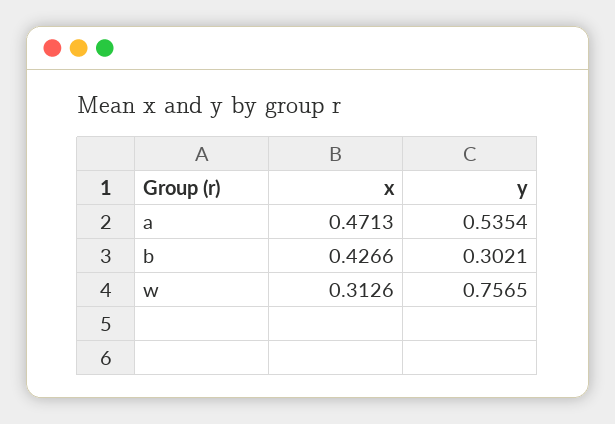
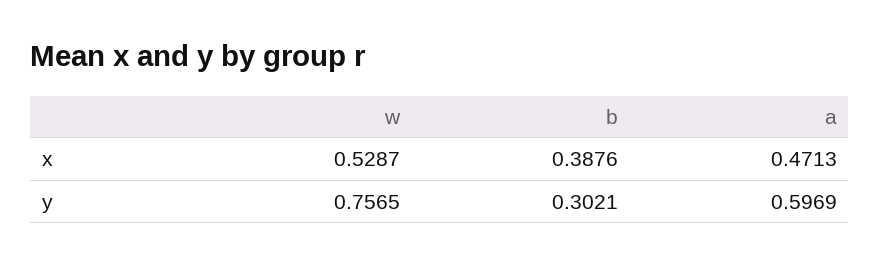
  {
    "x": {
      "a": 0.4713,
-     "b": 0.4266,
+     "b": 0.3876,
-     "w": 0.3126
+     "w": 0.5287
    },
    "y": {
-     "a": 0.5354,
+     "a": 0.5969,
      "b": 0.3021,
      "w": 0.7565
    }
  }

